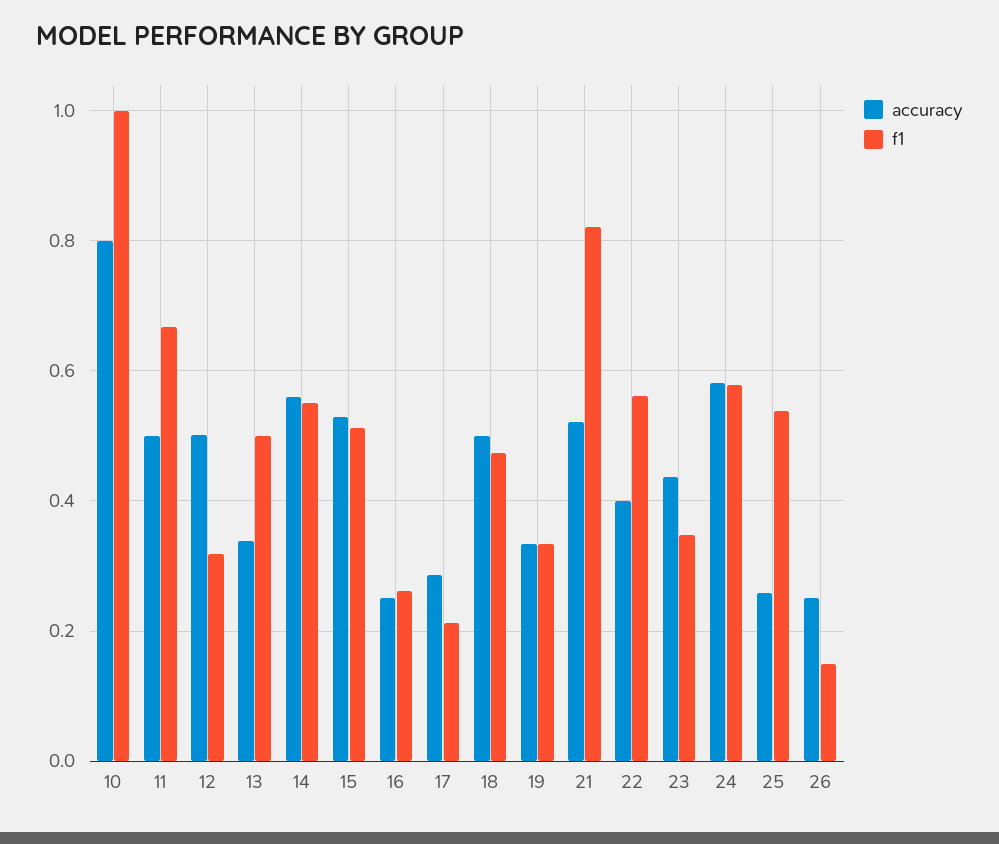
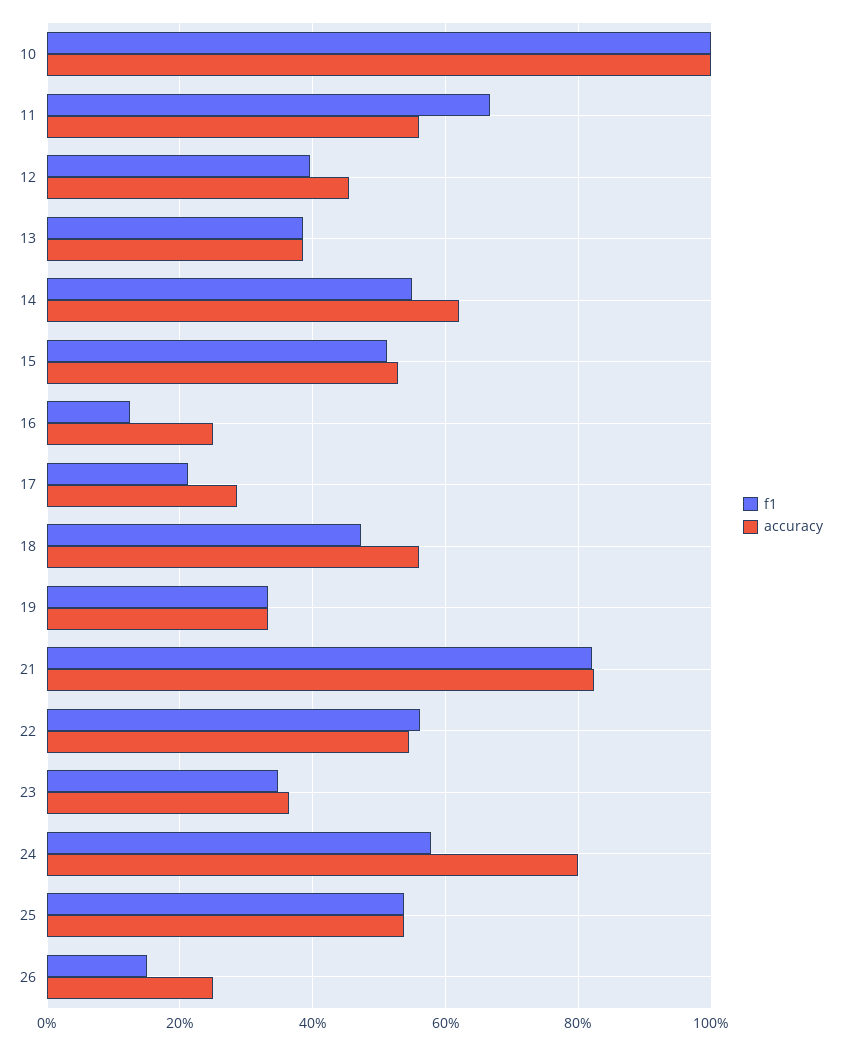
  {
    "accuracy": {
-     "10": 0.8,
+     "10": 1,
-     "11": 0.5,
+     "11": 0.56,
-     "12": 0.5,
+     "12": 0.46,
-     "13": 0.34,
+     "13": 0.38,
-     "14": 0.56,
+     "14": 0.62,
      "15": 0.52,
      "16": 0.26,
      "17": 0.28,
-     "18": 0.5,
+     "18": 0.56,
      "19": 0.34,
-     "21": 0.52,
+     "21": 0.82,
-     "22": 0.4,
+     "22": 0.54,
-     "23": 0.44,
+     "23": 0.36,
-     "24": 0.58,
+     "24": 0.8,
-     "25": 0.26,
+     "25": 0.54,
      "26": 0.26
    },
    "f1": {
      "10": 1,
      "11": 0.66,
-     "12": 0.32,
+     "12": 0.4,
-     "13": 0.5,
+     "13": 0.38,
      "14": 0.56,
      "15": 0.52,
-     "16": 0.26,
+     "16": 0.12,
      "17": 0.22,
      "18": 0.48,
      "19": 0.34,
      "21": 0.82,
      "22": 0.56,
      "23": 0.34,
      "24": 0.58,
      "25": 0.54,
      "26": 0.16
    }
  }

